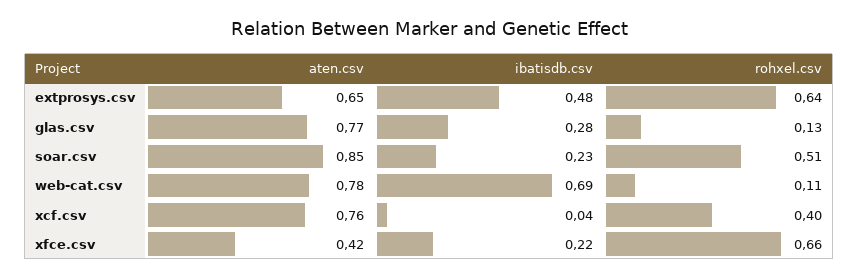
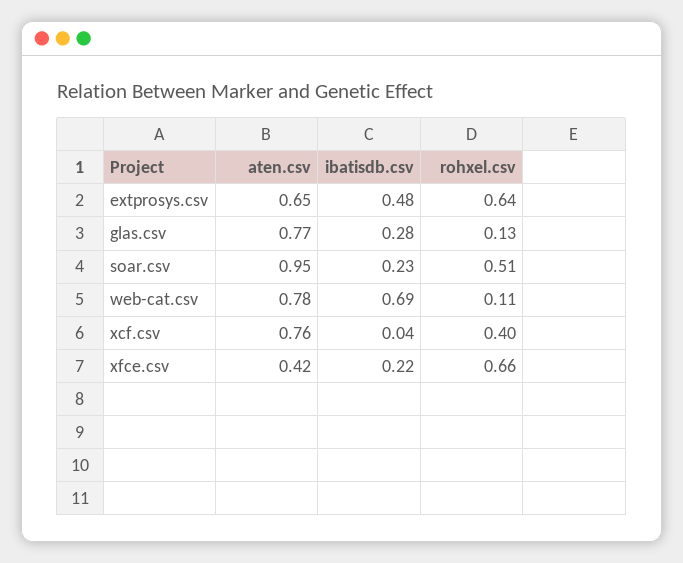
  {
    "aten.csv": {
      "extprosys.csv": 0.65,
      "glas.csv": 0.77,
-     "soar.csv": 0.85,
+     "soar.csv": 0.95,
      "web-cat.csv": 0.78,
      "xcf.csv": 0.76,
      "xfce.csv": 0.42
    },
    "ibatisdb.csv": {
      "extprosys.csv": 0.48,
      "glas.csv": 0.28,
      "soar.csv": 0.23,
      "web-cat.csv": 0.69,
      "xcf.csv": 0.04,
      "xfce.csv": 0.22
    },
    "rohxel.csv": {
      "extprosys.csv": 0.64,
      "glas.csv": 0.13,
      "soar.csv": 0.51,
      "web-cat.csv": 0.11,
      "xcf.csv": 0.4,
      "xfce.csv": 0.66
    }
  }

